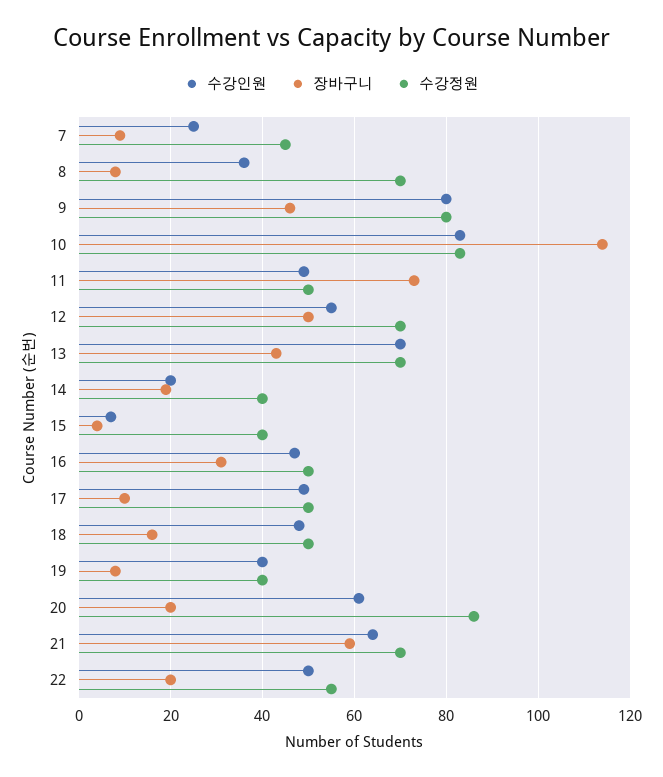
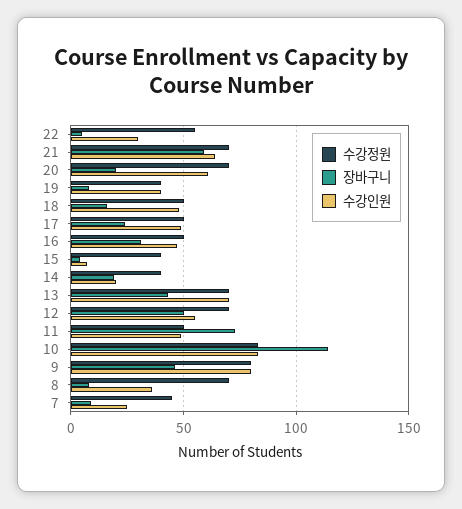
  {
    "수강인원": {
      "7": 25,
      "8": 35,
      "9": 80,
      "10": 85,
      "11": 50,
      "12": 55,
      "13": 70,
      "14": 20,
      "15": 5,
      "16": 45,
      "17": 50,
      "18": 50,
      "19": 40,
      "20": 60,
      "21": 65,
-     "22": 50
+     "22": 30
    },
    "장바구니": {
      "7": 10,
      "8": 10,
      "9": 45,
      "10": 115,
      "11": 75,
      "12": 50,
      "13": 45,
      "14": 20,
      "15": 5,
      "16": 30,
-     "17": 10,
+     "17": 25,
      "18": 15,
      "19": 10,
      "20": 20,
      "21": 60,
-     "22": 20
+     "22": 5
    },
    "수강정원": {
      "7": 45,
      "8": 70,
      "9": 80,
      "10": 85,
      "11": 50,
      "12": 70,
      "13": 70,
      "14": 40,
      "15": 40,
      "16": 50,
      "17": 50,
      "18": 50,
      "19": 40,
-     "20": 85,
+     "20": 70,
      "21": 70,
      "22": 55
    }
  }

